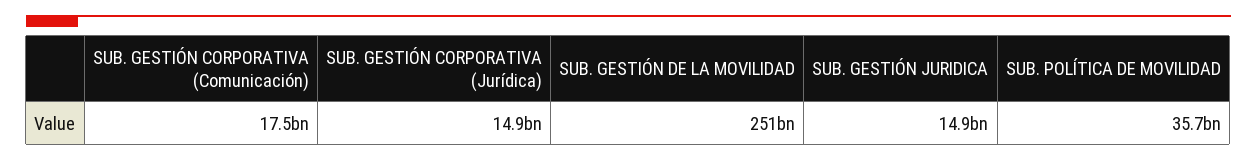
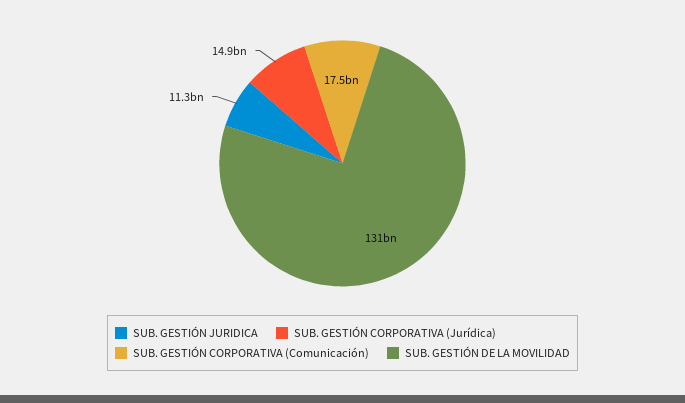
  {
    "SUB. GESTIÓN CORPORATIVA (Comunicación)": 17500000000,
    "SUB. GESTIÓN CORPORATIVA (Jurídica)": 14900000000,
-   "SUB. GESTIÓN DE LA MOVILIDAD": 251000000000,
+   "SUB. GESTIÓN DE LA MOVILIDAD": 131000000000,
-   "SUB. GESTIÓN JURIDICA": 14900000000,
+   "SUB. GESTIÓN JURIDICA": 11300000000
-   "SUB. POLÍTICA DE MOVILIDAD": 35700000000
  }

